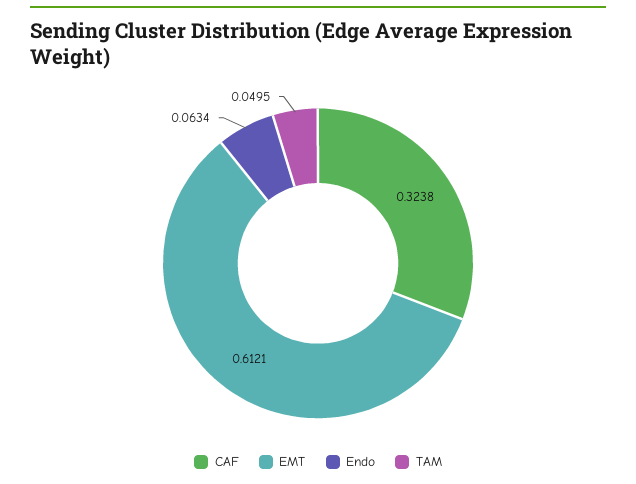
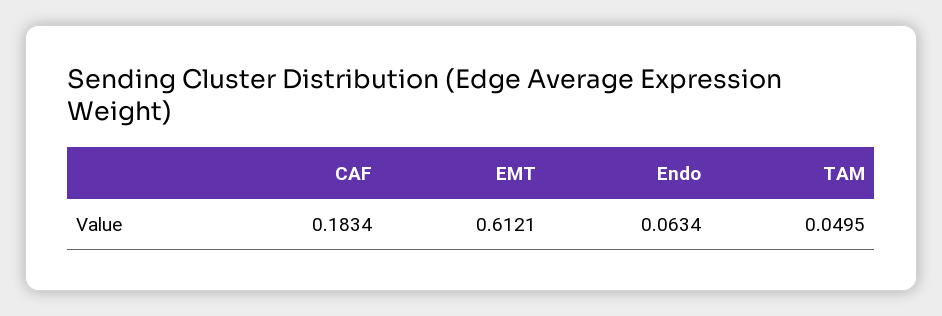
  {
-   "CAF": 0.3238,
+   "CAF": 0.1834,
    "EMT": 0.6121,
    "Endo": 0.0634,
    "TAM": 0.0495
  }

